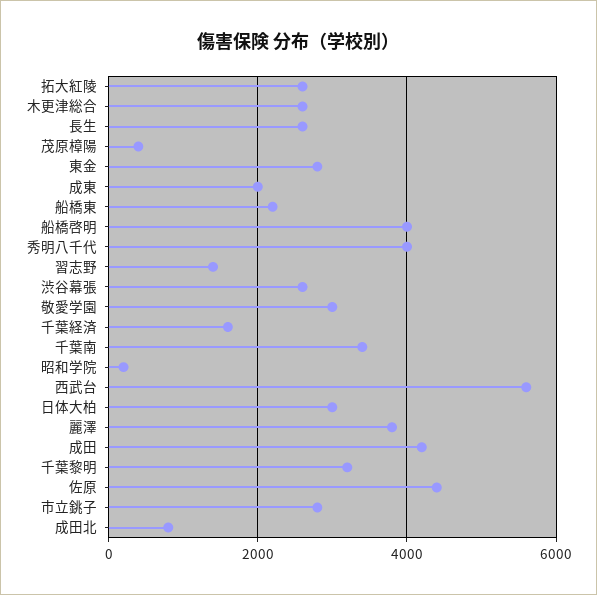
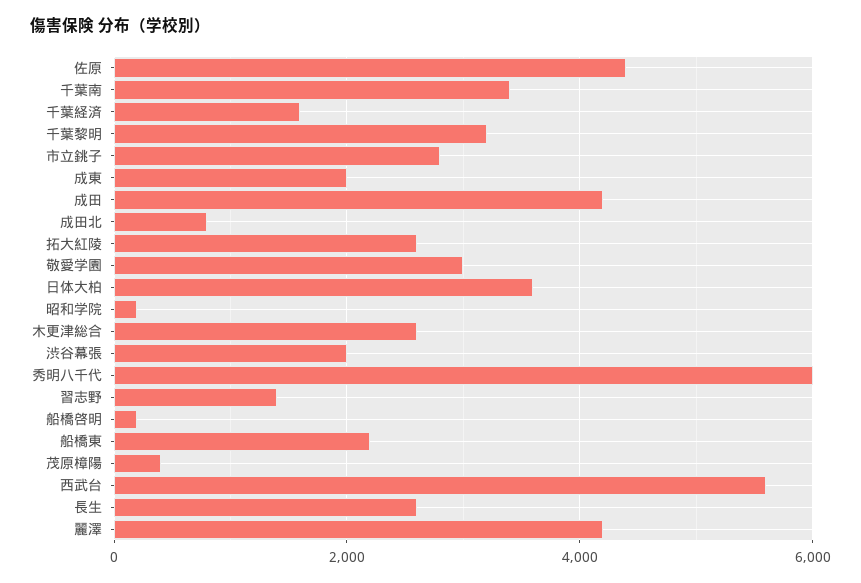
  {
    "拓大紅陵": 2600,
    "木更津総合": 2600,
    "長生": 2600,
    "茂原樟陽": 400,
-   "東金": 2800,
    "成東": 2000,
    "船橋東": 2200,
-   "船橋啓明": 4000,
+   "船橋啓明": 200,
-   "秀明八千代": 4000,
+   "秀明八千代": 6000,
    "習志野": 1400,
-   "渋谷幕張": 2600,
+   "渋谷幕張": 2000,
    "敬愛学園": 3000,
    "千葉経済": 1600,
    "千葉南": 3400,
    "昭和学院": 200,
    "西武台": 5600,
-   "日体大柏": 3000,
+   "日体大柏": 3600,
-   "麗澤": 3800,
+   "麗澤": 4200,
    "成田": 4200,
    "千葉黎明": 3200,
    "佐原": 4400,
    "市立銚子": 2800,
    "成田北": 800
  }

